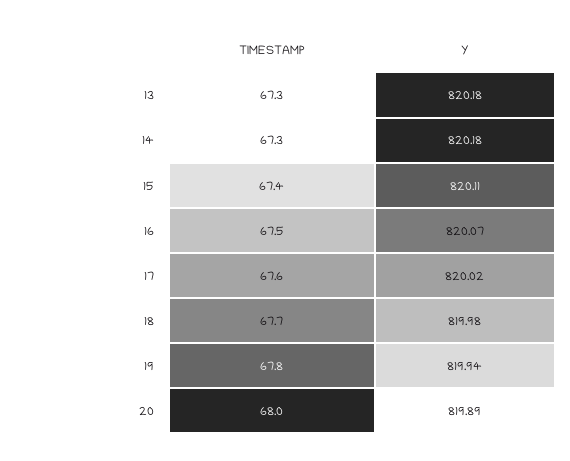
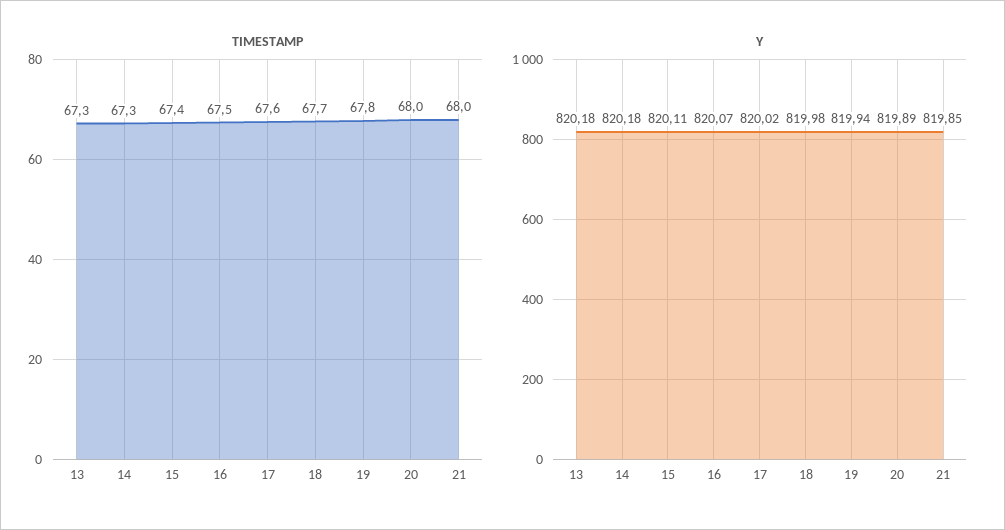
  {
    "TIMESTAMP": {
      "13": 67.3,
      "14": 67.3,
      "15": 67.4,
      "16": 67.5,
      "17": 67.6,
      "18": 67.7,
      "19": 67.8,
-     "20": 68
+     "20": 68,
+     "21": 68
    },
    "Y": {
      "13": 820.18,
      "14": 820.18,
      "15": 820.11,
      "16": 820.07,
      "17": 820.02,
      "18": 819.98,
      "19": 819.94,
-     "20": 819.89
+     "20": 819.89,
+     "21": 819.85
    }
  }

